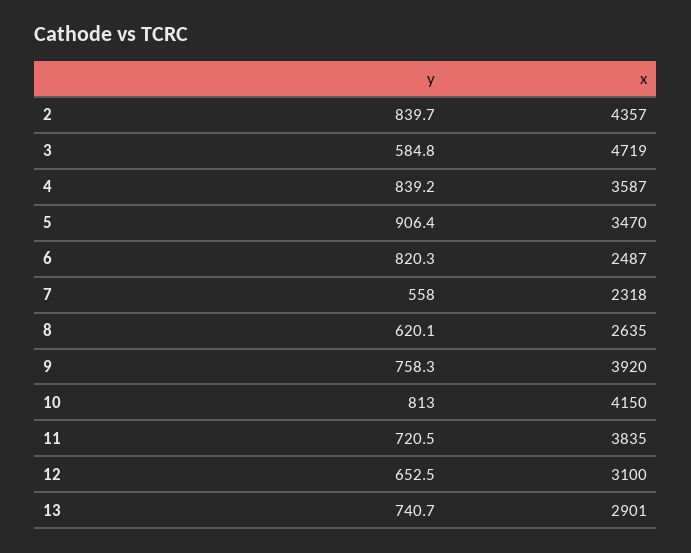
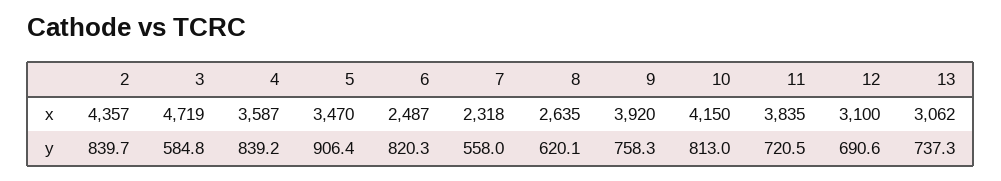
  {
    "y": {
      "2": 839.7,
      "3": 584.8,
      "4": 839.2,
      "5": 906.4,
      "6": 820.3,
      "7": 558,
      "8": 620.1,
      "9": 758.3,
      "10": 813,
      "11": 720.5,
-     "12": 652.5,
+     "12": 690.6,
-     "13": 740.7
+     "13": 737.3
    },
    "x": {
      "2": 4357,
      "3": 4719,
      "4": 3587,
      "5": 3470,
      "6": 2487,
      "7": 2318,
      "8": 2635,
      "9": 3920,
      "10": 4150,
      "11": 3835,
      "12": 3100,
-     "13": 2901
+     "13": 3062
    }
  }

